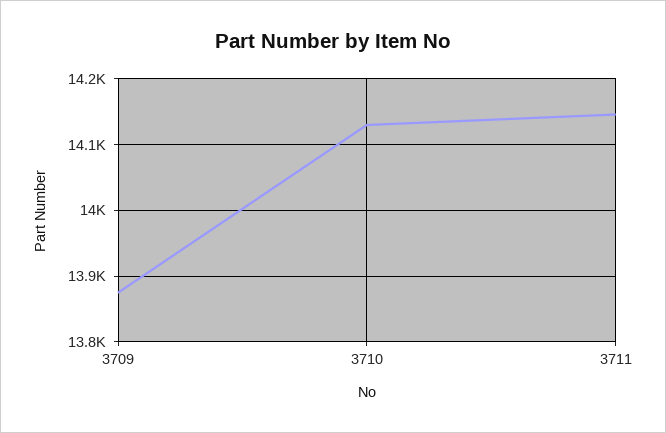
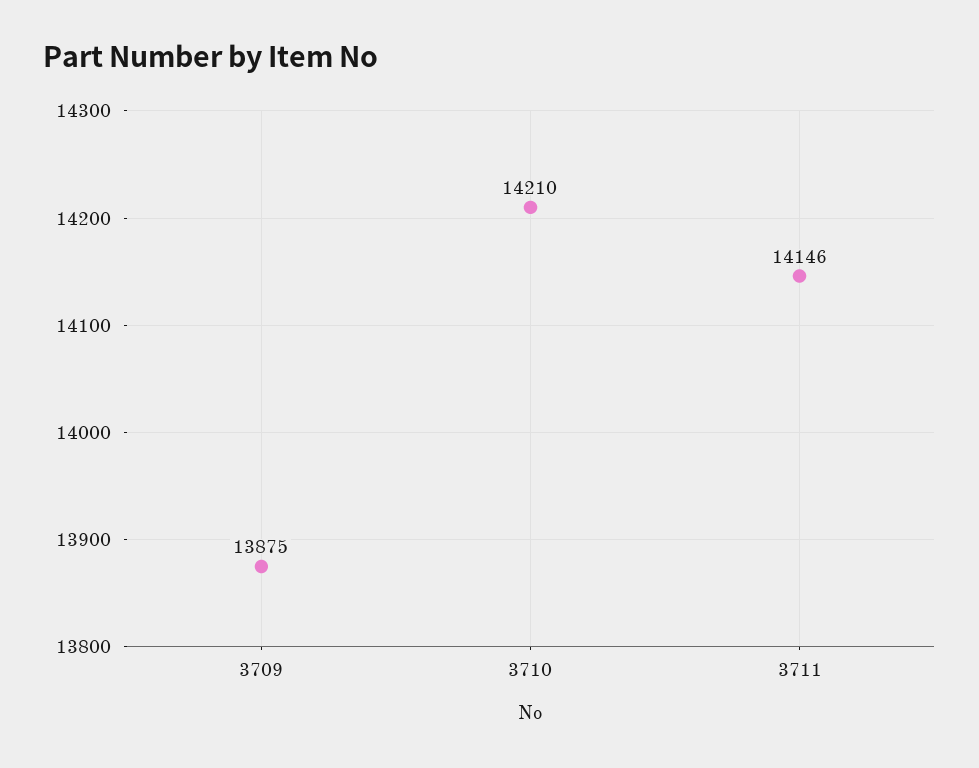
  {
    "3709": 13875,
-   "3710": 14130,
+   "3710": 14210,
    "3711": 14146
  }

